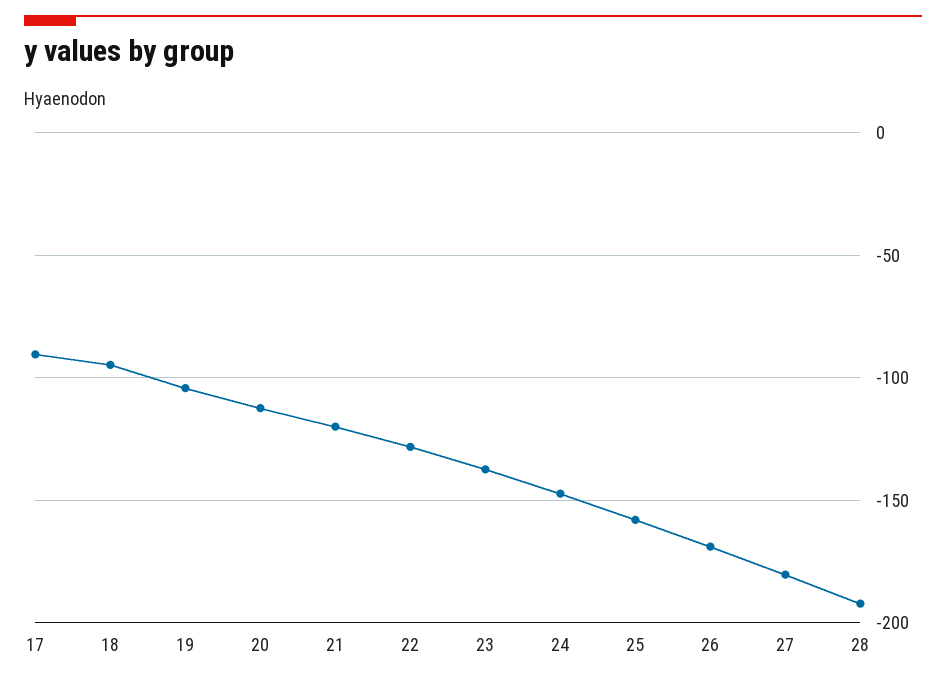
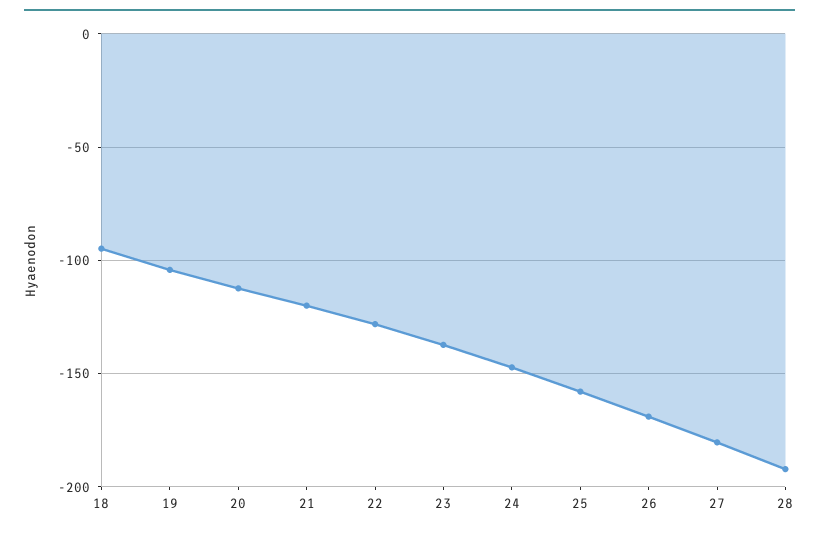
  {
-   "17": -90,
    "18": -95,
    "19": -105,
    "20": -110,
    "21": -120,
    "22": -130,
    "23": -135,
    "24": -145,
    "25": -160,
    "26": -170,
    "27": -180,
    "28": -190
  }

